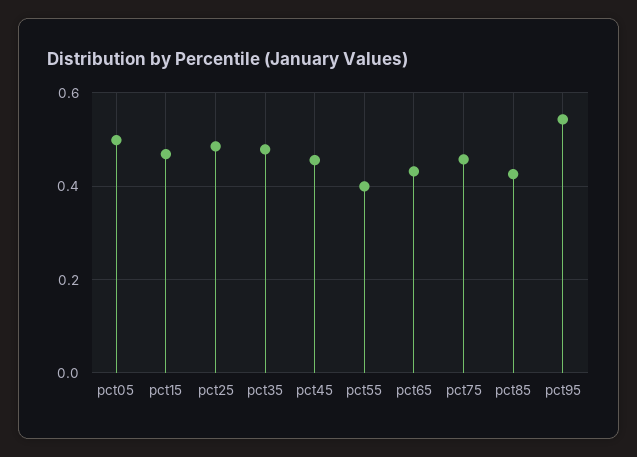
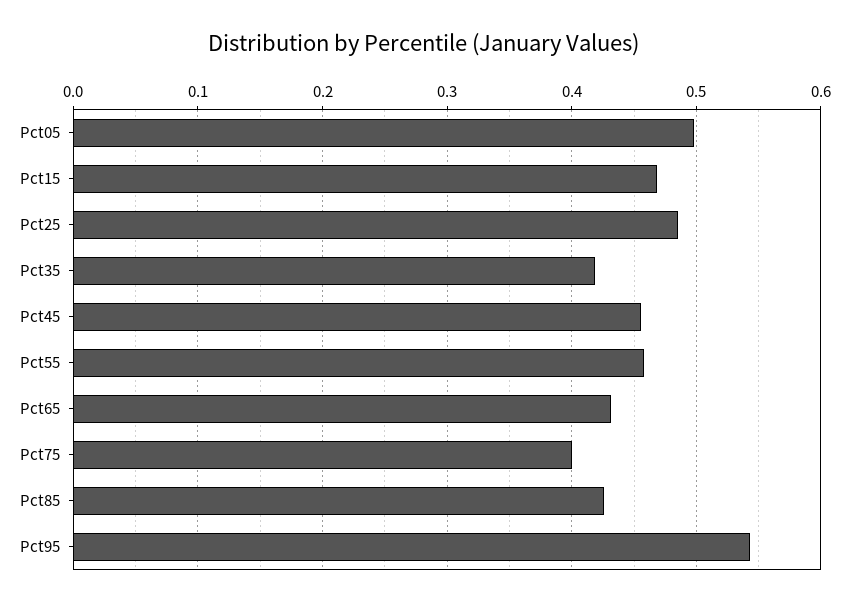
  {
    "pct05": 0.5,
    "pct15": 0.47,
    "pct25": 0.49,
-   "pct35": 0.48,
+   "pct35": 0.42,
    "pct45": 0.46,
-   "pct55": 0.4,
+   "pct55": 0.46,
    "pct65": 0.43,
-   "pct75": 0.46,
+   "pct75": 0.4,
    "pct85": 0.43,
    "pct95": 0.54
  }

